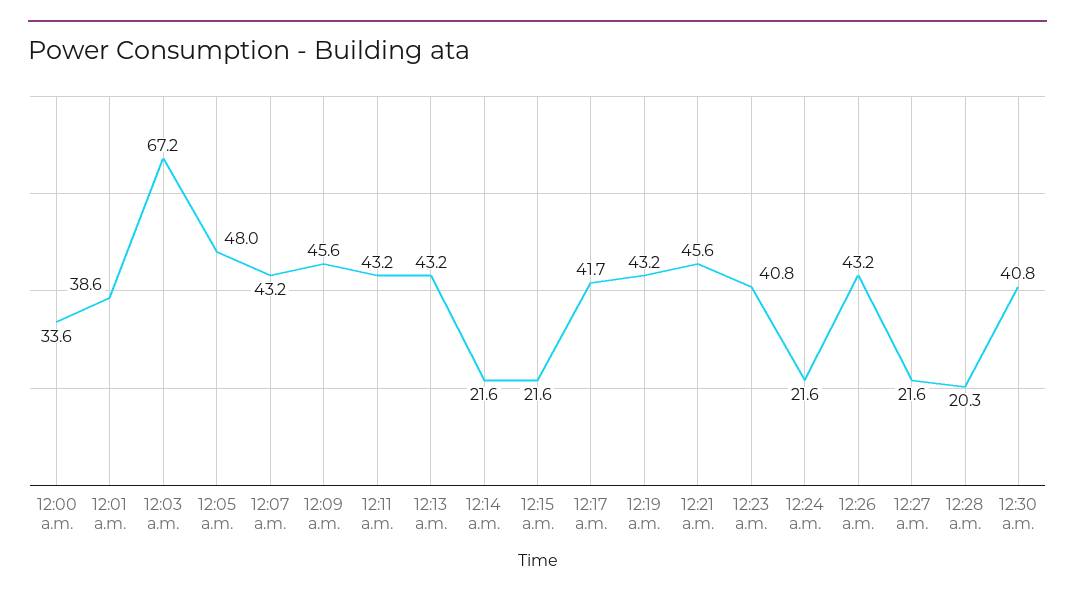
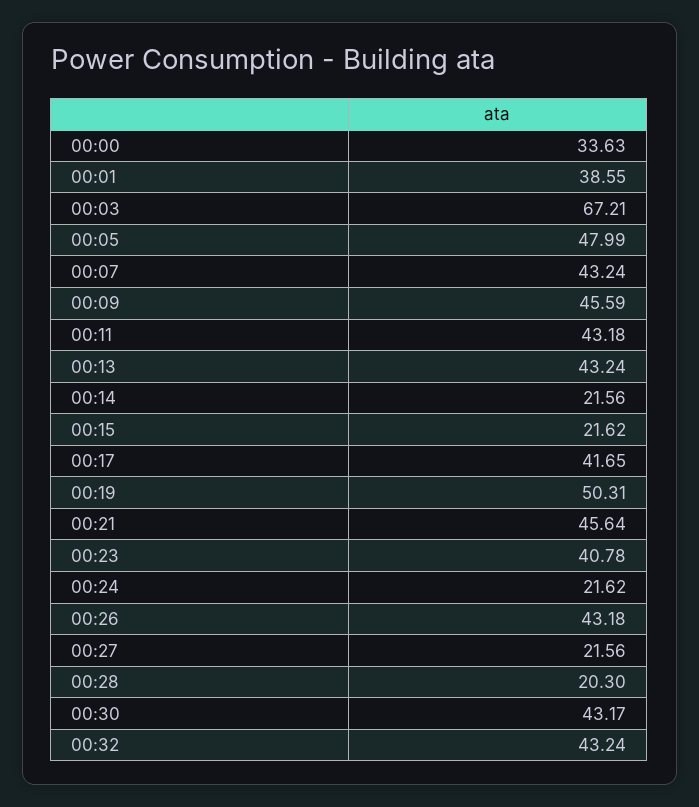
  {
    "12:00 a.m.": 33.63,
    "12:01 a.m.": 38.55,
    "12:03 a.m.": 67.21,
    "12:05 a.m.": 47.99,
    "12:07 a.m.": 43.24,
    "12:09 a.m.": 45.59,
    "12:11 a.m.": 43.18,
    "12:13 a.m.": 43.24,
    "12:14 a.m.": 21.56,
    "12:15 a.m.": 21.62,
    "12:17 a.m.": 41.65,
-   "12:19 a.m.": 43.2,
+   "12:19 a.m.": 50.31,
    "12:21 a.m.": 45.64,
    "12:23 a.m.": 40.78,
    "12:24 a.m.": 21.62,
    "12:26 a.m.": 43.18,
    "12:27 a.m.": 21.56,
    "12:28 a.m.": 20.3,
-   "12:30 a.m.": 40.8
+   "12:30 a.m.": 43.17,
+   "00:32": 43.24
  }

